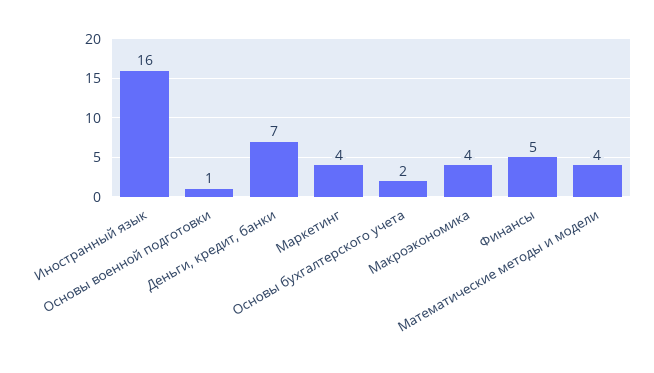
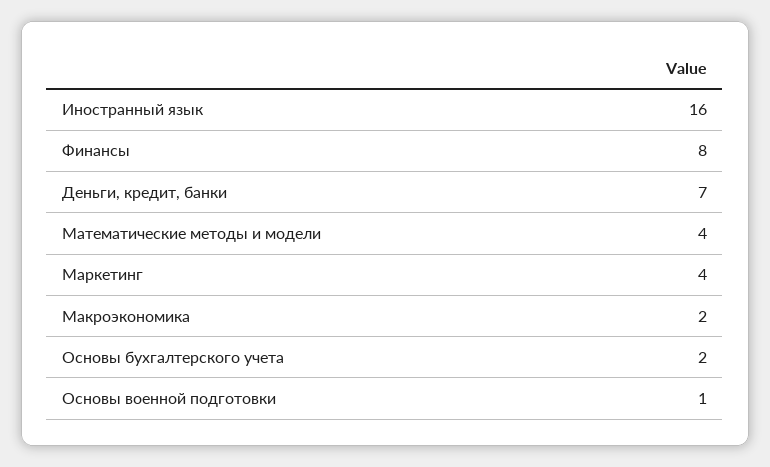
  {
    "Иностранный язык": 16,
    "Основы военной подготовки": 1,
    "Деньги, кредит, банки": 7,
    "Маркетинг": 4,
    "Основы бухгалтерского учета": 2,
-   "Макроэкономика": 4,
+   "Макроэкономика": 2,
-   "Финансы": 5,
+   "Финансы": 8,
    "Математические методы и модели": 4
  }

